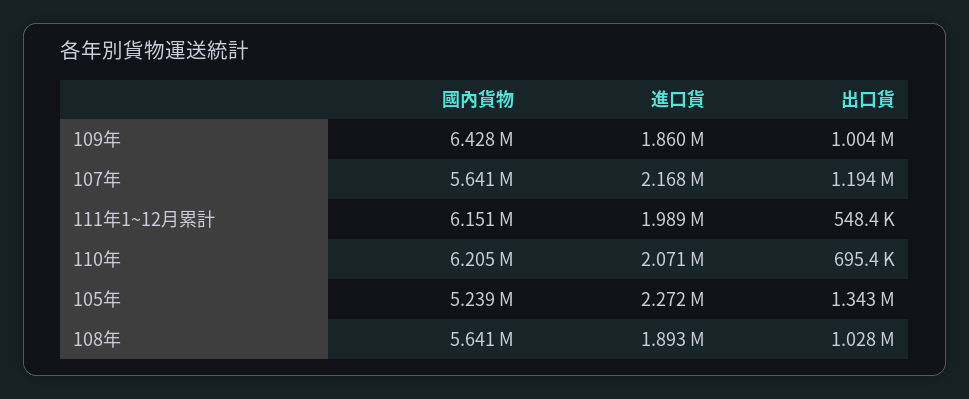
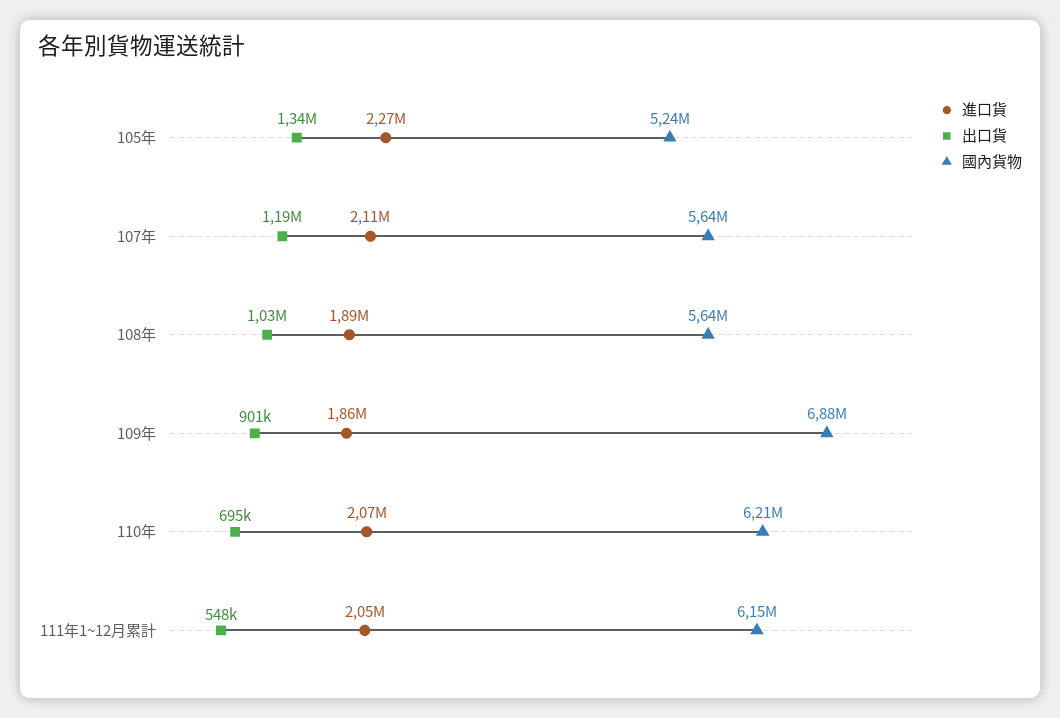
  {
    "國內貨物": {
-     "109年": 6428000,
+     "109年": 6880000,
      "107年": 5641000,
      "111年1~12月累計": 6151000,
      "110年": 6205000,
      "105年": 5239000,
      "108年": 5641000
    },
    "進口貨": {
      "109年": 1860000,
-     "107年": 2168000,
+     "107年": 2110000,
-     "111年1~12月累計": 1989000,
+     "111年1~12月累計": 2050000,
      "110年": 2071000,
      "105年": 2272000,
      "108年": 1893000
    },
    "出口貨": {
-     "109年": 1004000,
+     "109年": 901000,
      "107年": 1194000,
      "111年1~12月累計": 548400,
      "110年": 695400,
      "105年": 1343000,
      "108年": 1028000
    }
  }

